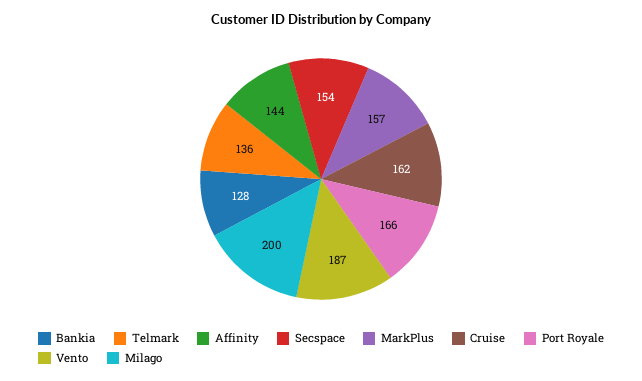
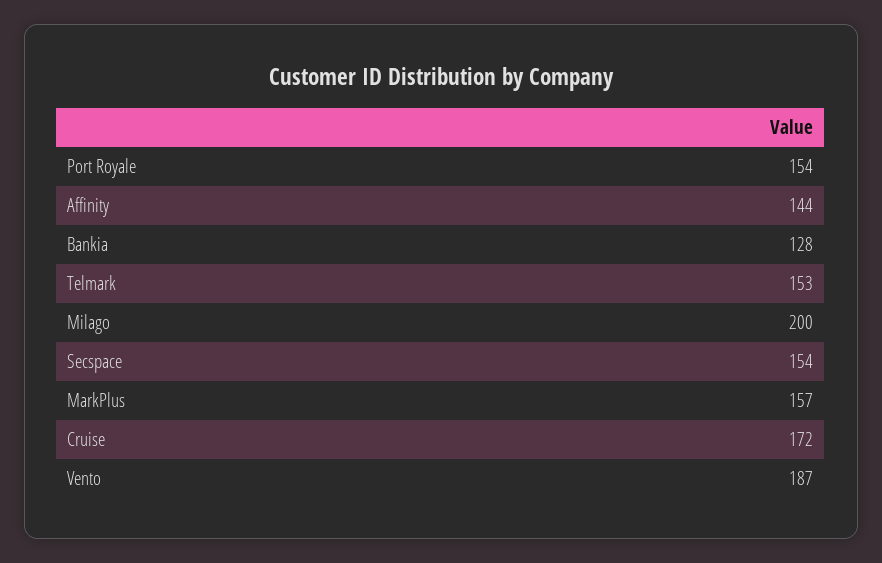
  {
    "Bankia": 128,
-   "Telmark": 136,
+   "Telmark": 153,
    "Affinity": 144,
    "Secspace": 154,
    "MarkPlus": 157,
-   "Cruise": 162,
+   "Cruise": 172,
-   "Port Royale": 166,
+   "Port Royale": 154,
    "Vento": 187,
    "Milago": 200
  }

